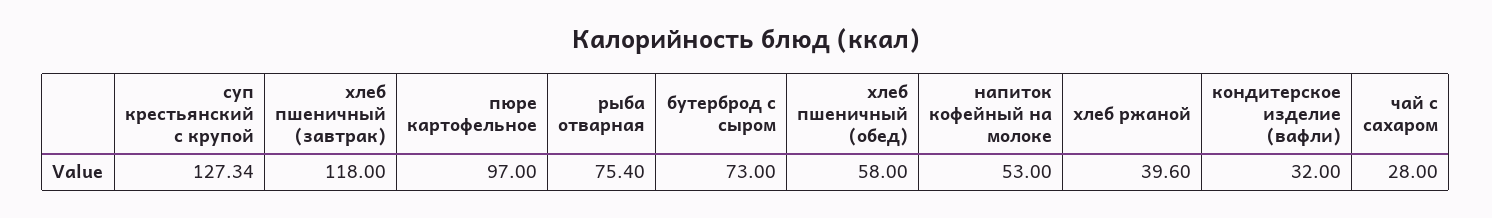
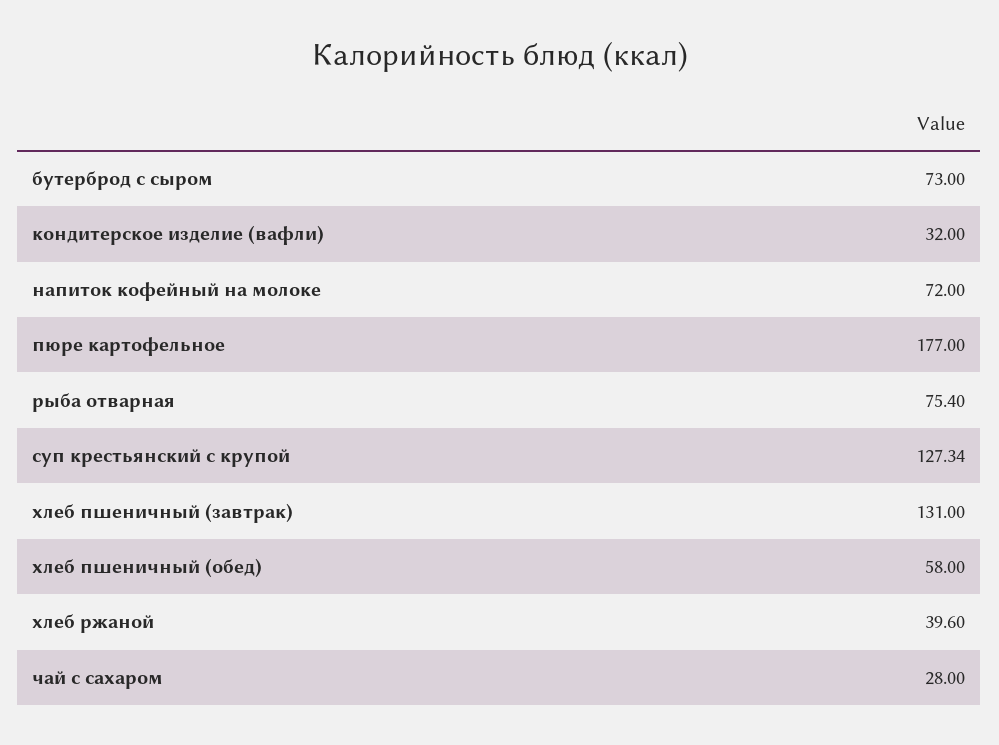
  {
    "суп крестьянский с крупой": 127.34,
-   "хлеб пшеничный (завтрак)": 118,
+   "хлеб пшеничный (завтрак)": 131,
-   "пюре картофельное": 97,
+   "пюре картофельное": 177,
    "рыба отварная": 75.4,
    "бутерброд с сыром": 73,
    "хлеб пшеничный (обед)": 58,
-   "напиток кофейный на молоке": 53,
+   "напиток кофейный на молоке": 72,
    "хлеб ржаной": 39.6,
    "кондитерское изделие (вафли)": 32,
    "чай с сахаром": 28
  }

